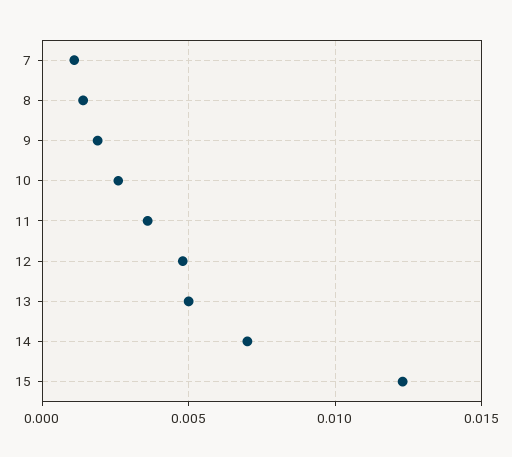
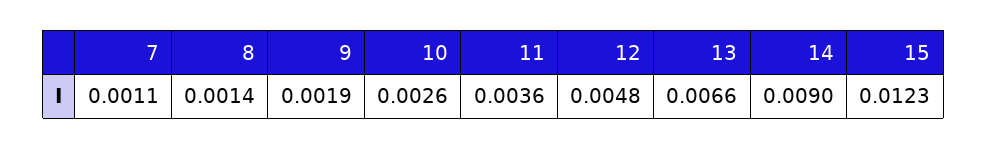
  {
    "7": 0.0011,
    "8": 0.0014,
    "9": 0.0019,
    "10": 0.0026,
    "11": 0.0036,
    "12": 0.0048,
-   "13": 0.005,
+   "13": 0.0066,
-   "14": 0.007,
+   "14": 0.009,
    "15": 0.0123
  }

